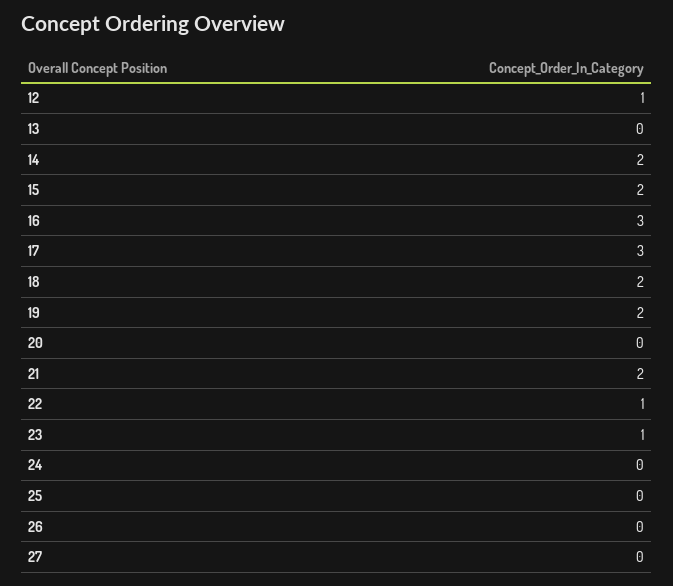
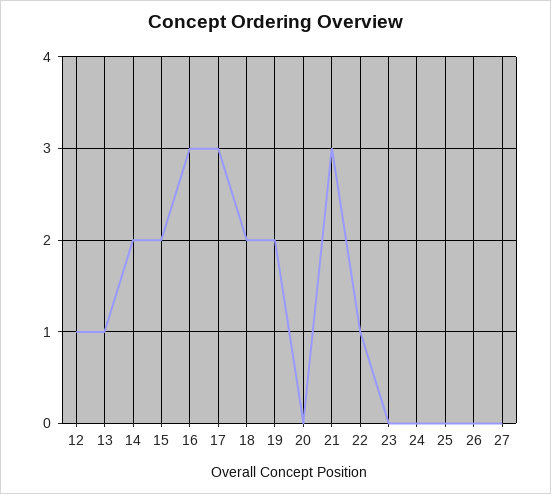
  {
    "12": 1,
-   "13": 0,
+   "13": 1,
    "14": 2,
    "15": 2,
    "16": 3,
    "17": 3,
    "18": 2,
    "19": 2,
    "20": 0,
-   "21": 2,
+   "21": 3,
    "22": 1,
-   "23": 1,
+   "23": 0,
    "24": 0,
    "25": 0,
    "26": 0,
    "27": 0
  }

